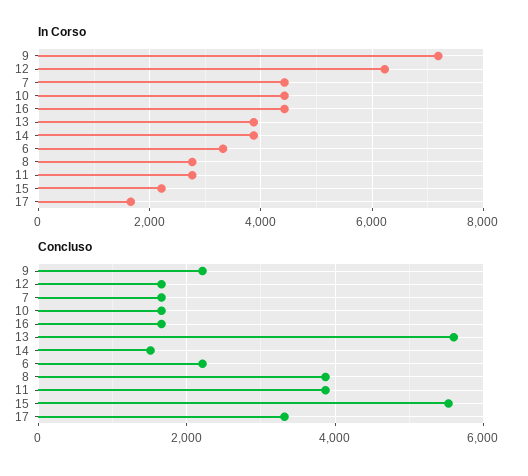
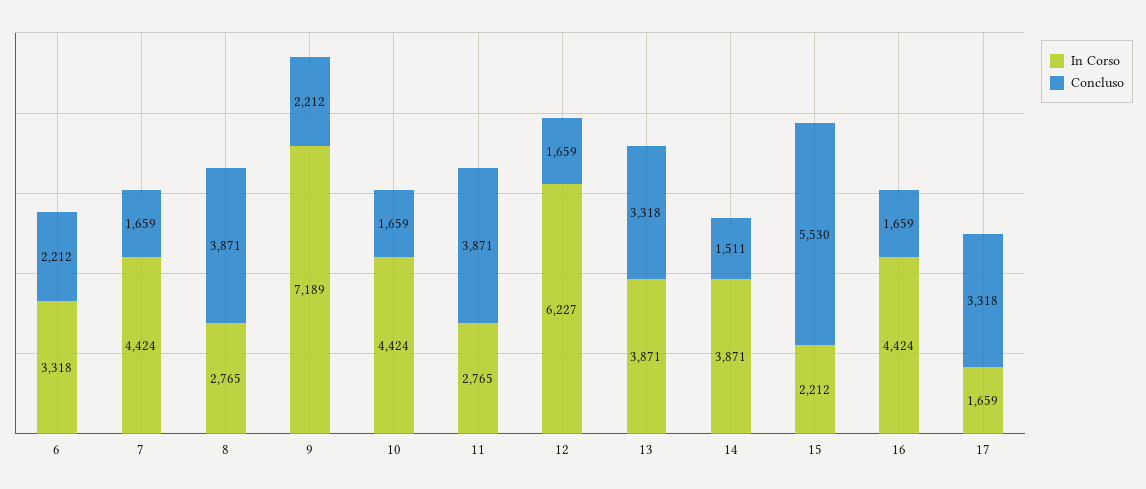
  {
    "In Corso": {
      "9": 7189,
      "12": 6227,
      "7": 4424,
      "10": 4424,
      "16": 4424,
      "13": 3871,
      "14": 3871,
      "6": 3318,
      "8": 2765,
      "11": 2765,
      "15": 2212,
      "17": 1659
    },
    "Concluso": {
      "9": 2212,
      "12": 1659,
      "7": 1659,
      "10": 1659,
      "16": 1659,
-     "13": 5600,
+     "13": 3318,
      "14": 1511,
      "6": 2212,
      "8": 3871,
      "11": 3871,
      "15": 5530,
      "17": 3318
    }
  }

